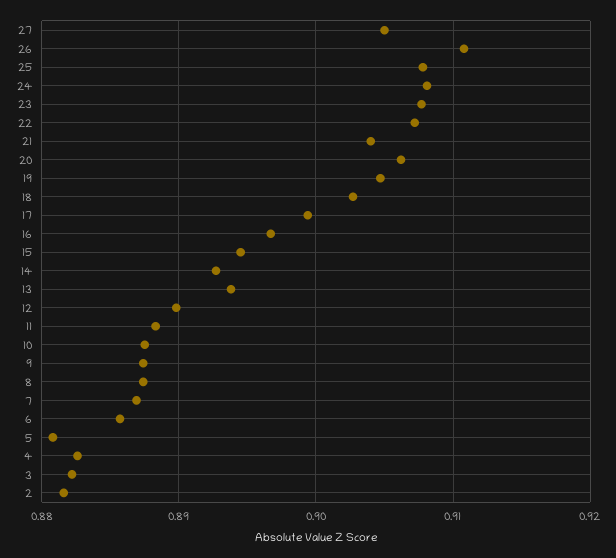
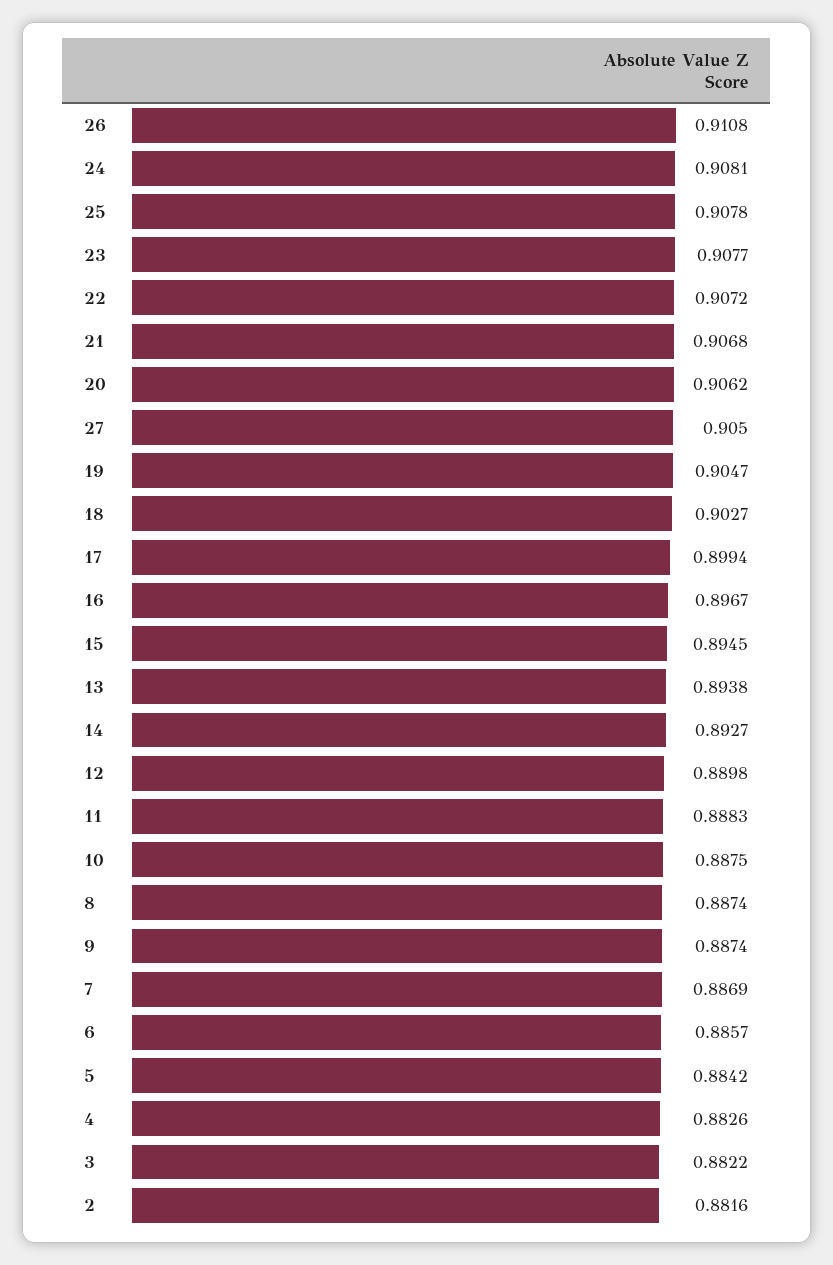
  {
    "27": 0.905,
    "26": 0.9108,
    "25": 0.9078,
    "24": 0.9081,
    "23": 0.9077,
    "22": 0.9072,
-   "21": 0.904,
+   "21": 0.9068,
    "20": 0.9062,
    "19": 0.9047,
    "18": 0.9027,
    "17": 0.8994,
    "16": 0.8967,
    "15": 0.8945,
    "14": 0.8927,
    "13": 0.8938,
    "12": 0.8898,
    "11": 0.8883,
    "10": 0.8875,
    "9": 0.8874,
    "8": 0.8874,
    "7": 0.8869,
    "6": 0.8857,
-   "5": 0.881,
+   "5": 0.8842,
    "4": 0.8826,
    "3": 0.8822,
    "2": 0.8816
  }

